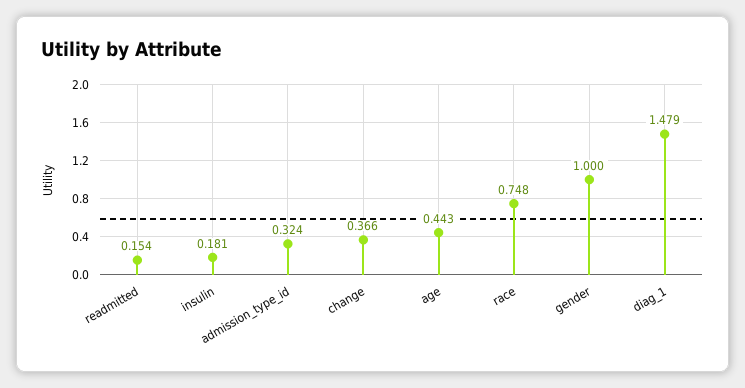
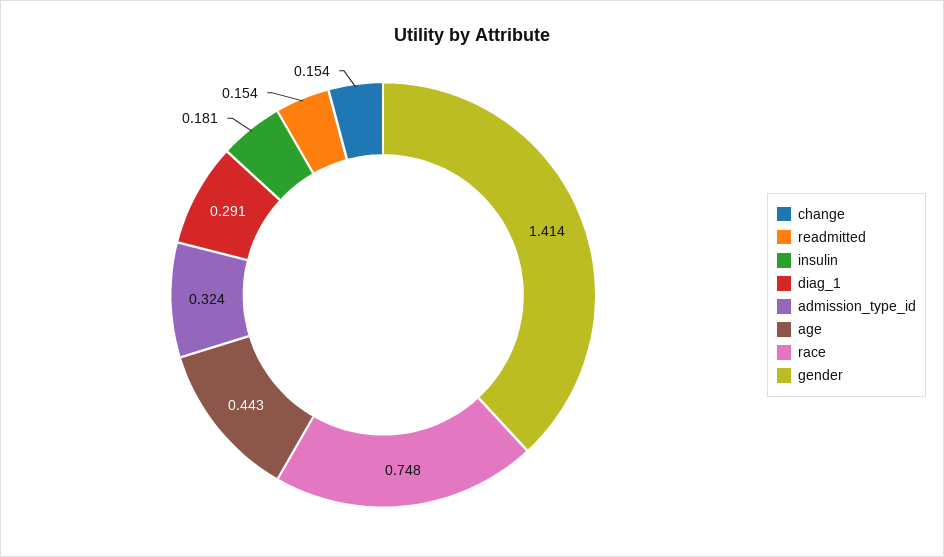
  {
    "readmitted": 0.154,
    "insulin": 0.181,
    "admission_type_id": 0.324,
-   "change": 0.366,
+   "change": 0.154,
    "age": 0.443,
    "race": 0.748,
-   "gender": 1,
+   "gender": 1.414,
-   "diag_1": 1.479
+   "diag_1": 0.291
  }

